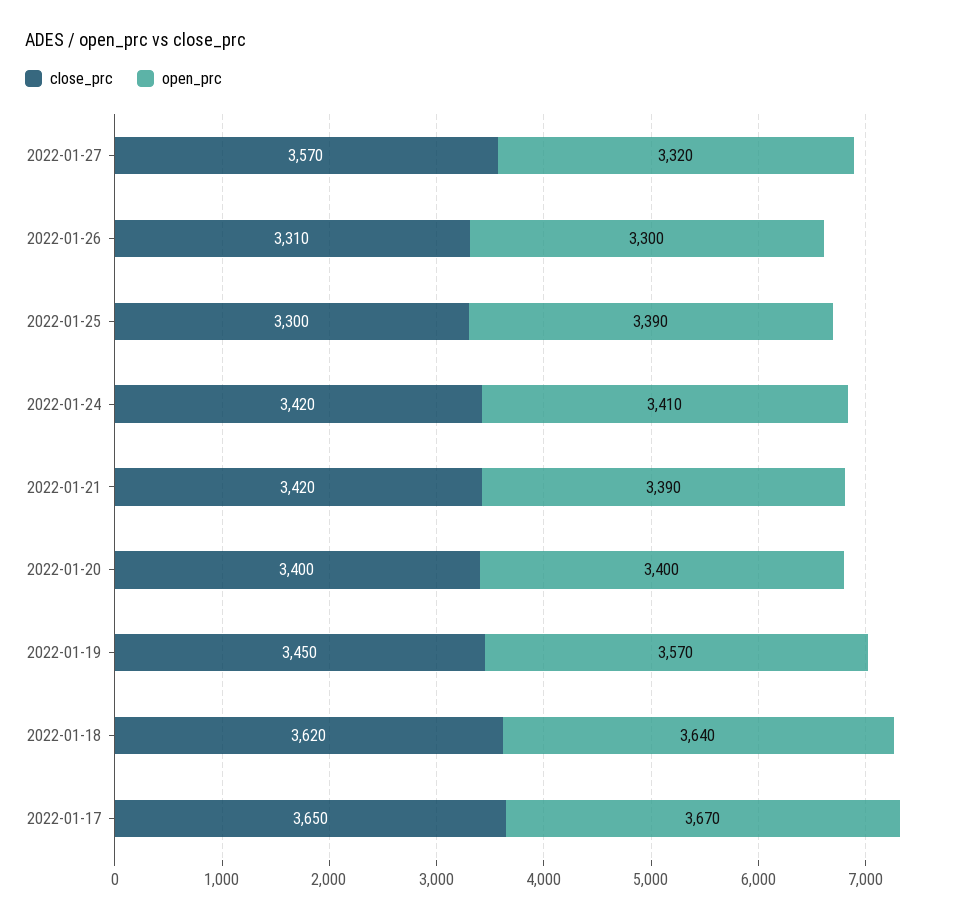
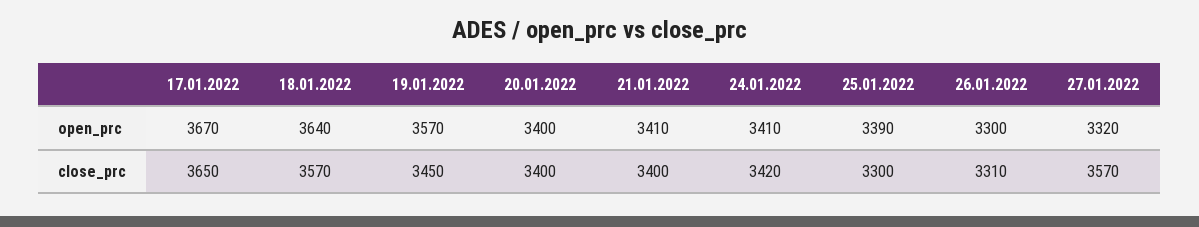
  {
    "close_prc": {
      "2022-01-27": 3570,
      "2022-01-26": 3310,
      "2022-01-25": 3300,
      "2022-01-24": 3420,
-     "2022-01-21": 3420,
+     "2022-01-21": 3400,
      "2022-01-20": 3400,
      "2022-01-19": 3450,
-     "2022-01-18": 3620,
+     "2022-01-18": 3570,
      "2022-01-17": 3650
    },
    "open_prc": {
      "2022-01-27": 3320,
      "2022-01-26": 3300,
      "2022-01-25": 3390,
      "2022-01-24": 3410,
-     "2022-01-21": 3390,
+     "2022-01-21": 3410,
      "2022-01-20": 3400,
      "2022-01-19": 3570,
      "2022-01-18": 3640,
      "2022-01-17": 3670
    }
  }

